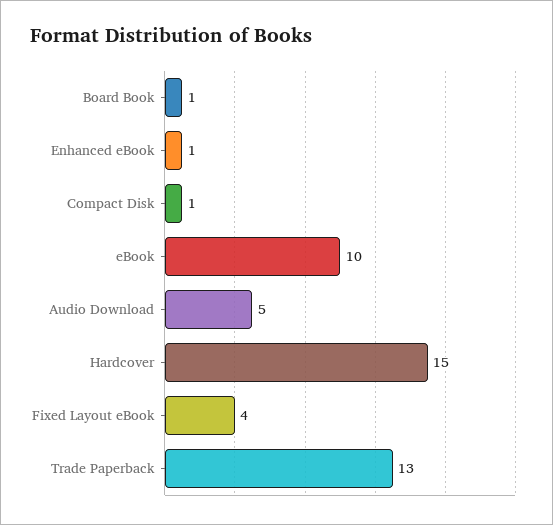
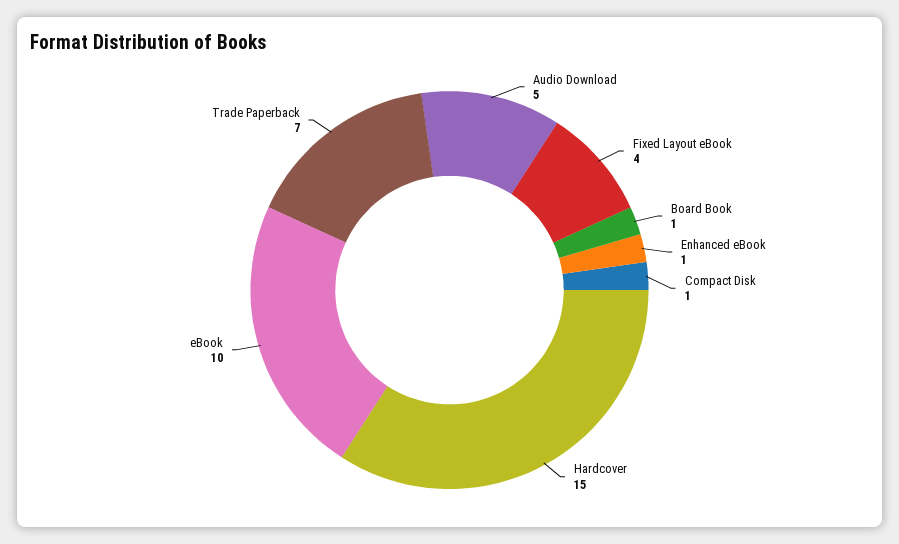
  {
    "Board Book": 1,
    "Enhanced eBook": 1,
    "Compact Disk": 1,
    "eBook": 10,
    "Audio Download": 5,
    "Hardcover": 15,
    "Fixed Layout eBook": 4,
-   "Trade Paperback": 13
+   "Trade Paperback": 7
  }

